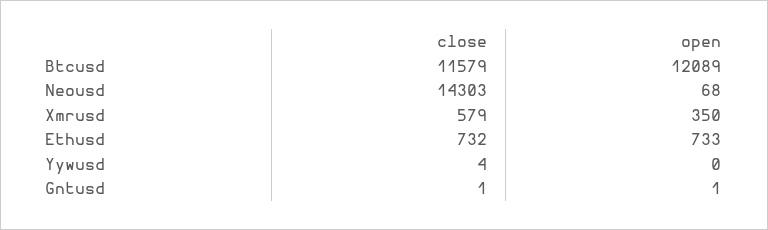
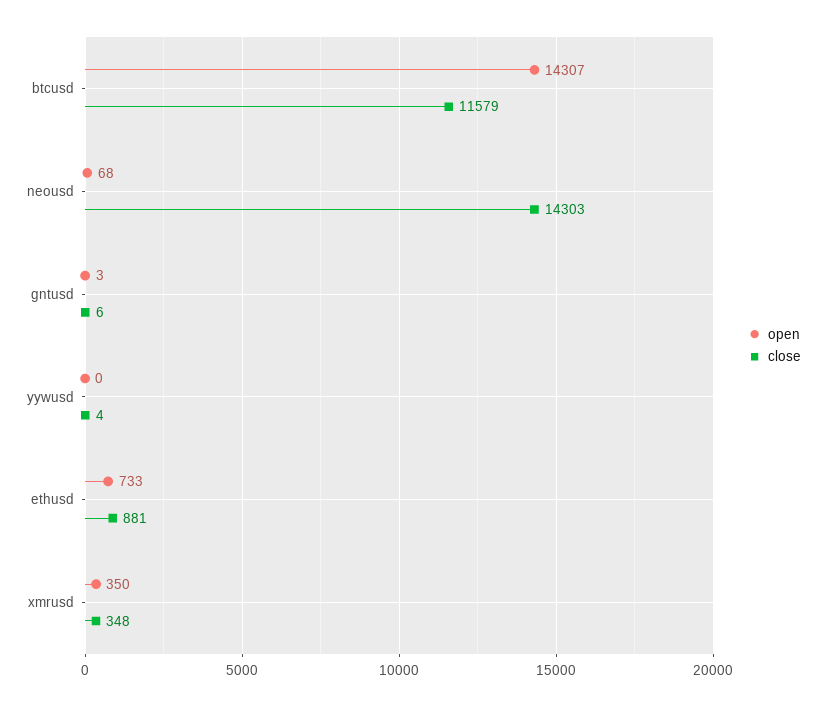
  {
    "close": {
      "Btcusd": 11579,
      "Neousd": 14303,
-     "Xmrusd": 579,
+     "Xmrusd": 348,
-     "Ethusd": 732,
+     "Ethusd": 881,
      "Yywusd": 4,
-     "Gntusd": 1
+     "Gntusd": 6
    },
    "open": {
-     "Btcusd": 12089,
+     "Btcusd": 14307,
      "Neousd": 68,
      "Xmrusd": 350,
      "Ethusd": 733,
      "Yywusd": 0,
-     "Gntusd": 1
+     "Gntusd": 3
    }
  }

